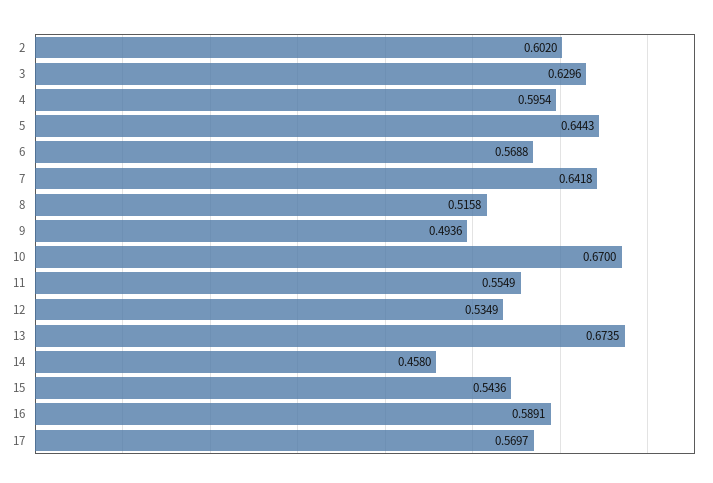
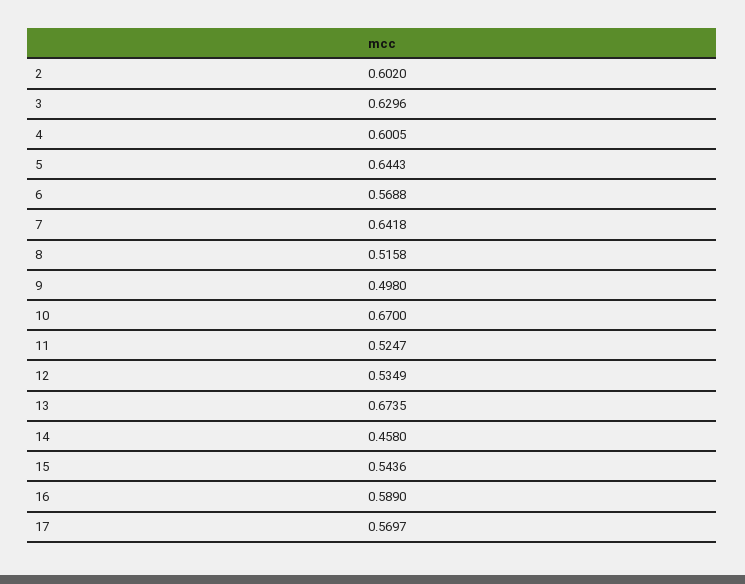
  {
    "2": 0.602,
    "3": 0.6296,
-   "4": 0.5954,
+   "4": 0.6005,
    "5": 0.6443,
    "6": 0.5688,
    "7": 0.6418,
    "8": 0.5158,
-   "9": 0.4936,
+   "9": 0.498,
    "10": 0.67,
-   "11": 0.5549,
+   "11": 0.5247,
    "12": 0.5349,
    "13": 0.6735,
    "14": 0.458,
    "15": 0.5436,
-   "16": 0.5891,
+   "16": 0.589,
    "17": 0.5697
  }

